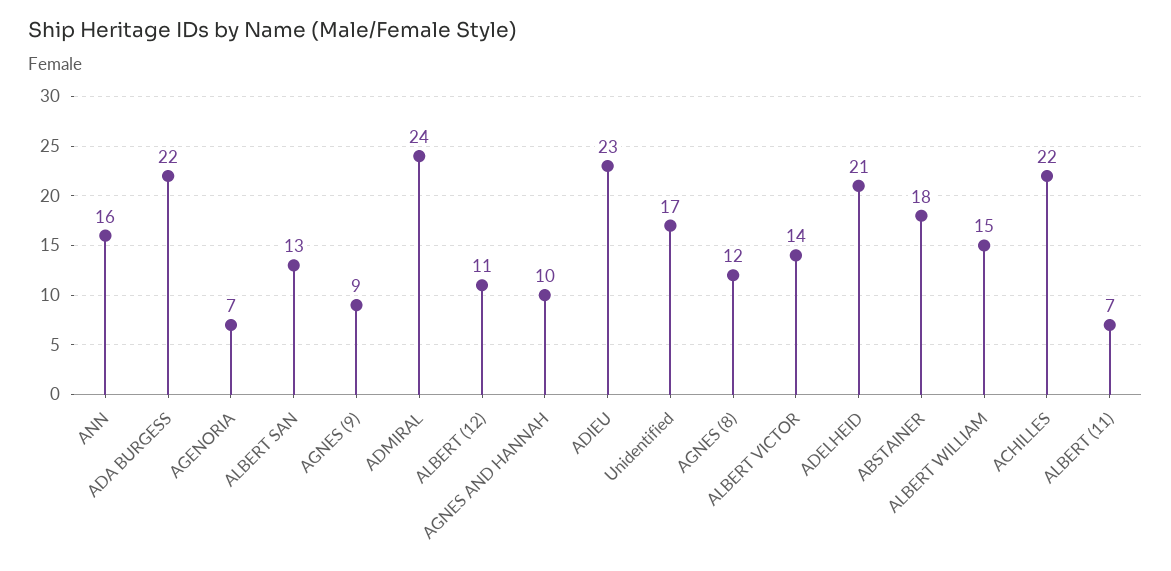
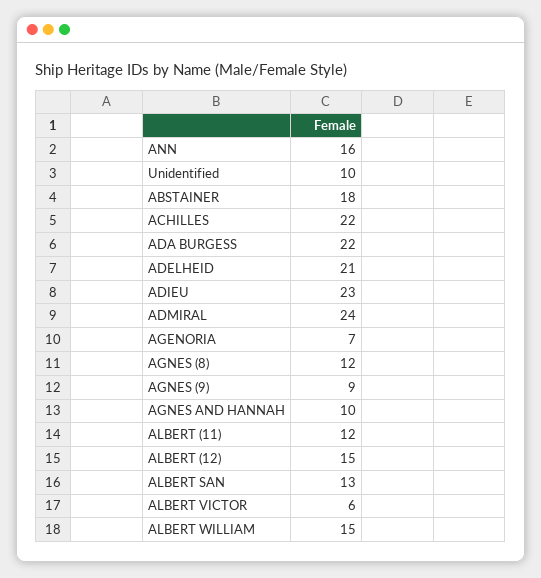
  {
    "ANN": 16,
    "ADA BURGESS": 22,
    "AGENORIA": 7,
    "ALBERT SAN": 13,
    "AGNES (9)": 9,
    "ADMIRAL": 24,
-   "ALBERT (12)": 11,
+   "ALBERT (12)": 15,
    "AGNES AND HANNAH": 10,
    "ADIEU": 23,
-   "Unidentified": 17,
+   "Unidentified": 10,
    "AGNES (8)": 12,
-   "ALBERT VICTOR": 14,
+   "ALBERT VICTOR": 6,
    "ADELHEID": 21,
    "ABSTAINER": 18,
    "ALBERT WILLIAM": 15,
    "ACHILLES": 22,
-   "ALBERT (11)": 7
+   "ALBERT (11)": 12
  }

